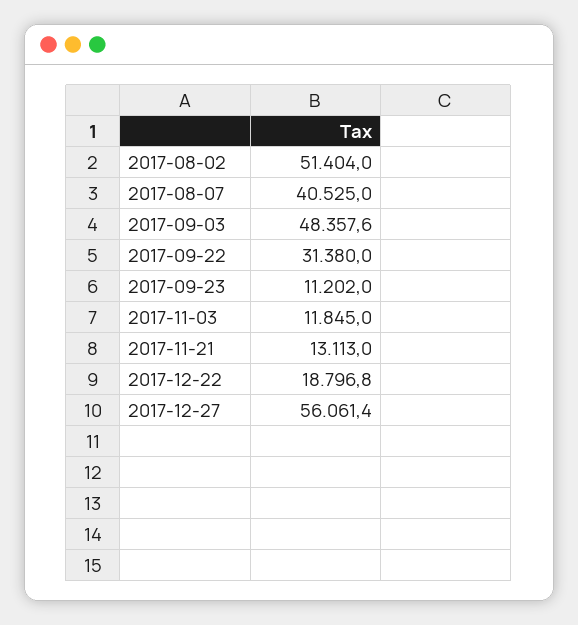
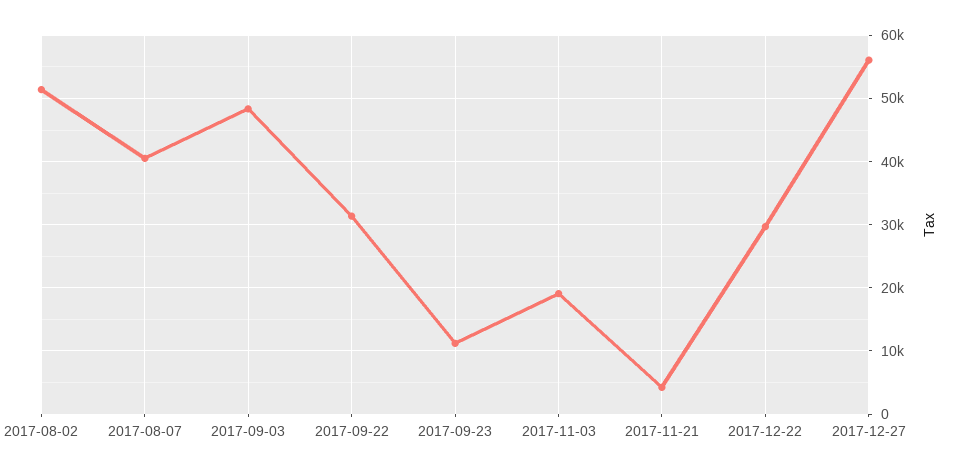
  {
    "2017-08-02": 51404,
    "2017-08-07": 40525,
    "2017-09-03": 48357.6,
    "2017-09-22": 31380,
    "2017-09-23": 11202,
-   "2017-11-03": 11845,
+   "2017-11-03": 19000,
-   "2017-11-21": 13113,
+   "2017-11-21": 4000,
-   "2017-12-22": 18796.8,
+   "2017-12-22": 30000,
    "2017-12-27": 56061.4
  }

